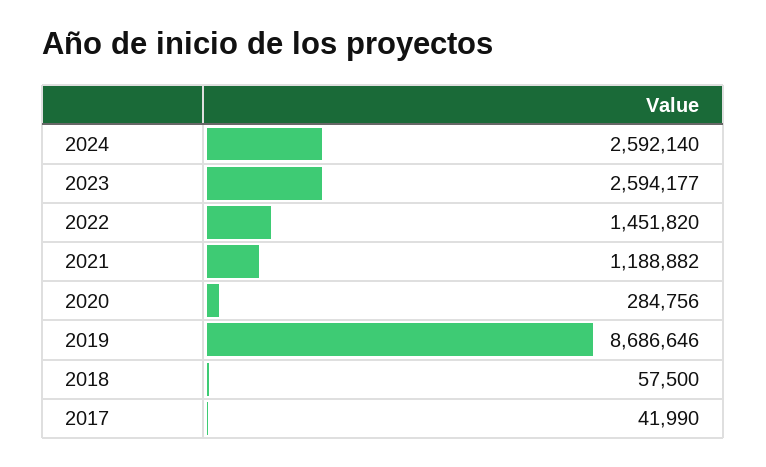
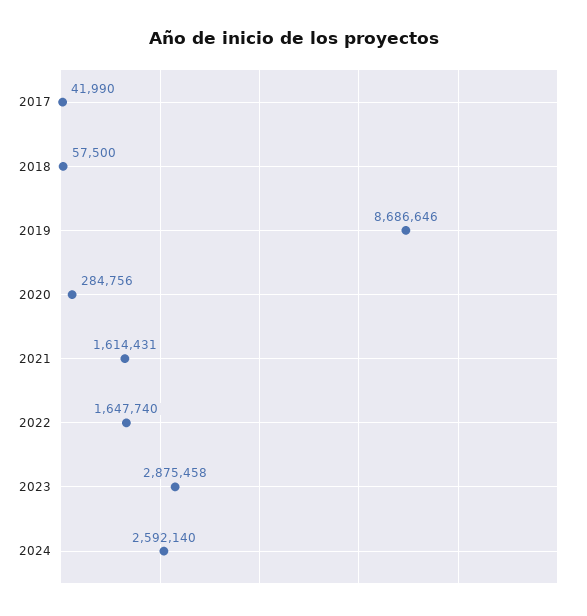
  {
    "2024": 2592140,
-   "2023": 2594177,
+   "2023": 2875458,
-   "2022": 1451820,
+   "2022": 1647740,
-   "2021": 1188882,
+   "2021": 1614431,
    "2020": 284756,
    "2019": 8686646,
    "2018": 57500,
    "2017": 41990
  }

